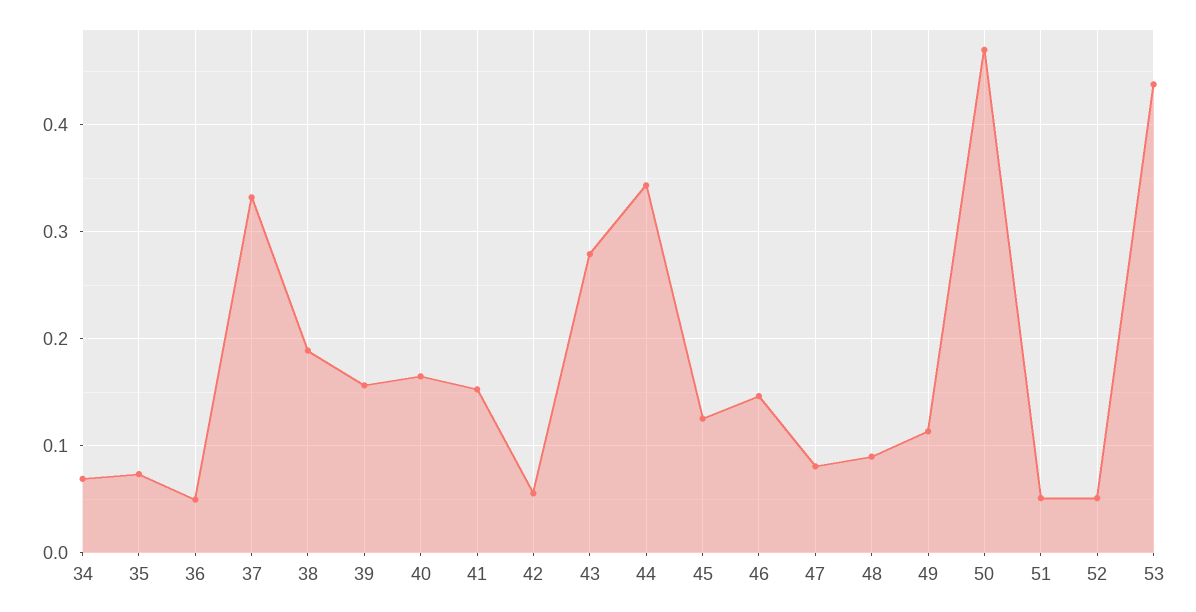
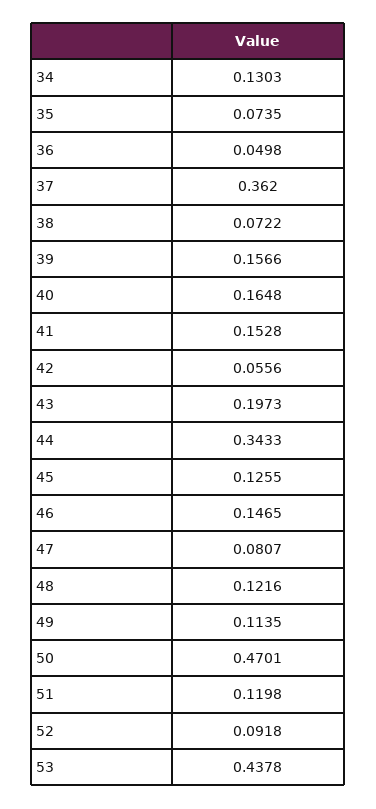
  {
-   "34": 0.07,
+   "34": 0.1303,
    "35": 0.0735,
    "36": 0.0498,
-   "37": 0.33,
+   "37": 0.362,
-   "38": 0.19,
+   "38": 0.0722,
    "39": 0.1566,
    "40": 0.1648,
    "41": 0.1528,
    "42": 0.0556,
-   "43": 0.28,
+   "43": 0.1973,
    "44": 0.3433,
    "45": 0.1255,
    "46": 0.1465,
    "47": 0.0807,
-   "48": 0.09,
+   "48": 0.1216,
    "49": 0.1135,
    "50": 0.4701,
-   "51": 0.05,
+   "51": 0.1198,
-   "52": 0.05,
+   "52": 0.0918,
    "53": 0.4378
  }

